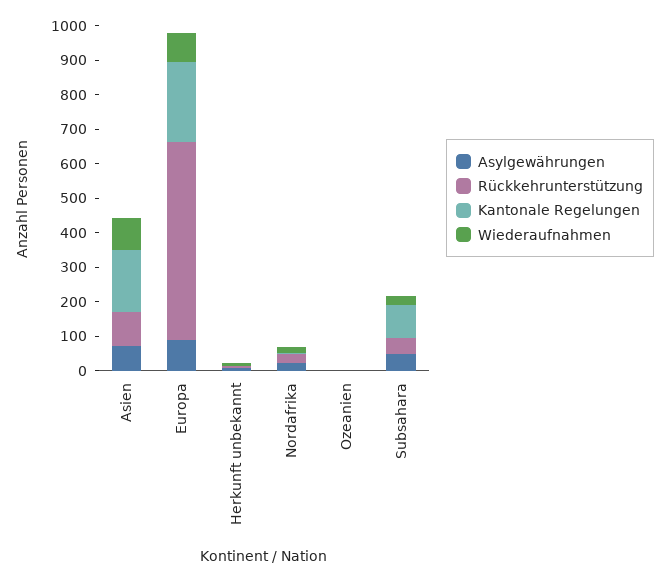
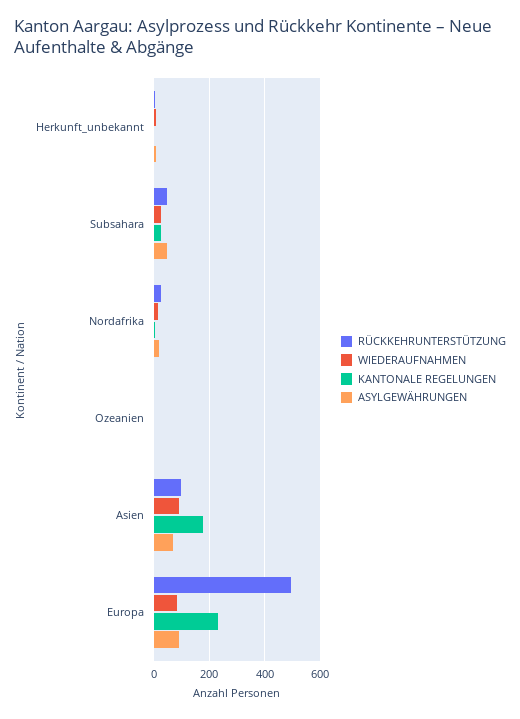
  {
    "Asylgewährungen": {
      "Asien": 75,
      "Europa": 100,
      "Herkunft unbekannt": 0,
      "Nordafrika": 25,
      "Ozeanien": 0,
      "Subsahara": 50
    },
    "Rückkehrunterstützung": {
      "Asien": 100,
-     "Europa": 575,
+     "Europa": 500,
      "Herkunft unbekannt": 0,
      "Nordafrika": 25,
      "Ozeanien": 0,
      "Subsahara": 50
    },
    "Kantonale Regelungen": {
      "Asien": 175,
      "Europa": 225,
      "Herkunft unbekannt": 0,
      "Nordafrika": 0,
      "Ozeanien": 0,
-     "Subsahara": 100
+     "Subsahara": 25
    },
    "Wiederaufnahmen": {
      "Asien": 100,
      "Europa": 75,
      "Herkunft unbekannt": 0,
      "Nordafrika": 25,
      "Ozeanien": 0,
      "Subsahara": 25
    }
  }

